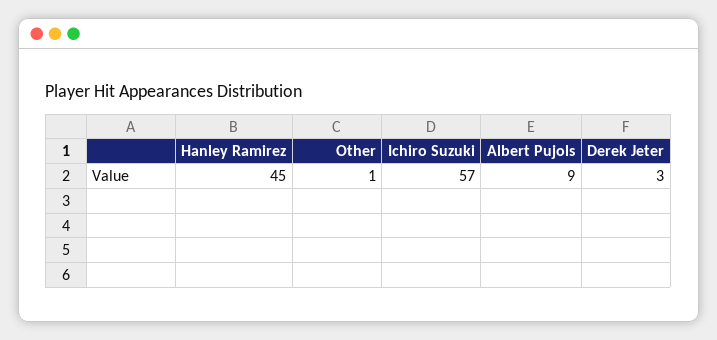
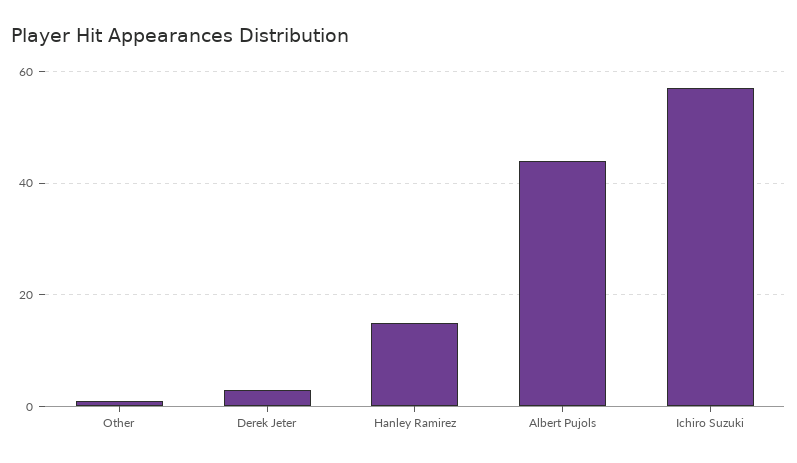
  {
-   "Hanley Ramirez": 45,
+   "Hanley Ramirez": 15,
    "Other": 1,
    "Ichiro Suzuki": 57,
-   "Albert Pujols": 9,
+   "Albert Pujols": 45,
    "Derek Jeter": 3
  }

